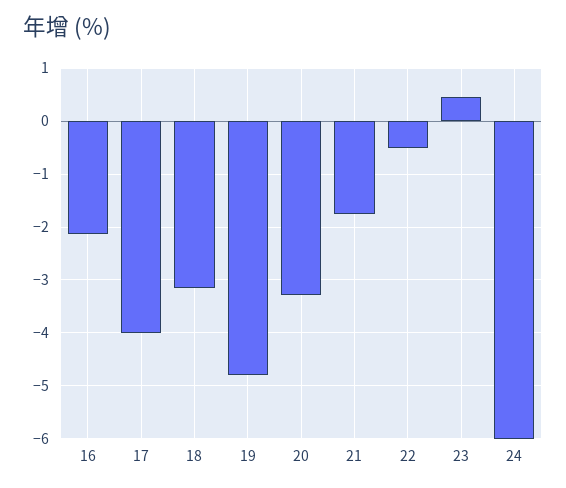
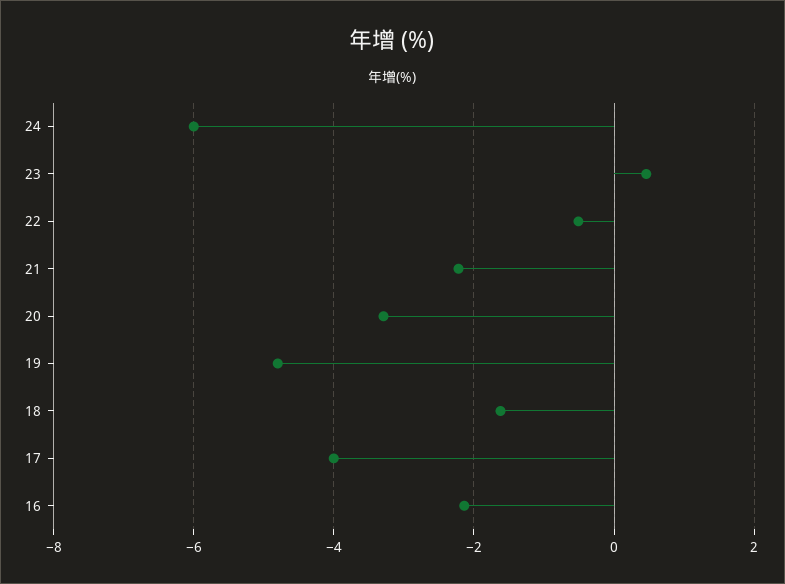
  {
    "16": -2.2,
    "17": -4,
-   "18": -3.2,
+   "18": -1.6,
    "19": -4.8,
    "20": -3.2,
-   "21": -1.8,
+   "21": -2.2,
    "22": -0.6,
    "23": 0.4,
    "24": -6
  }

